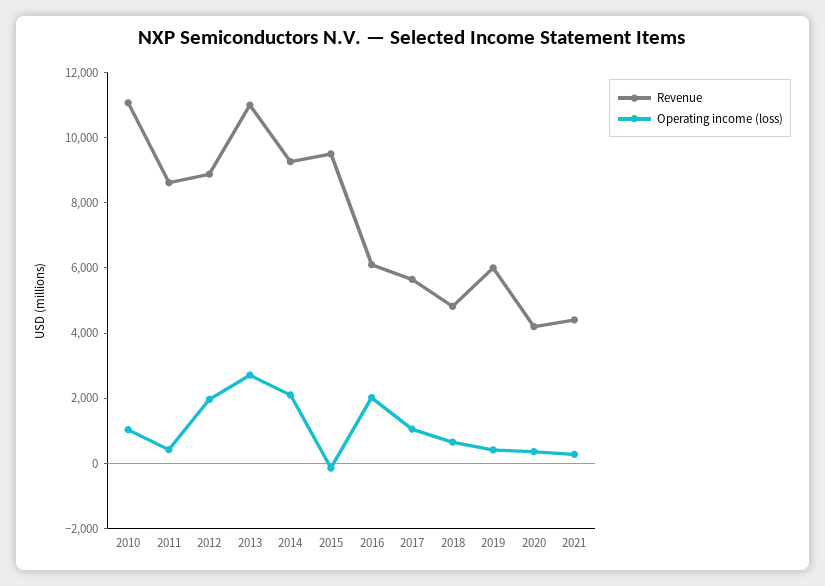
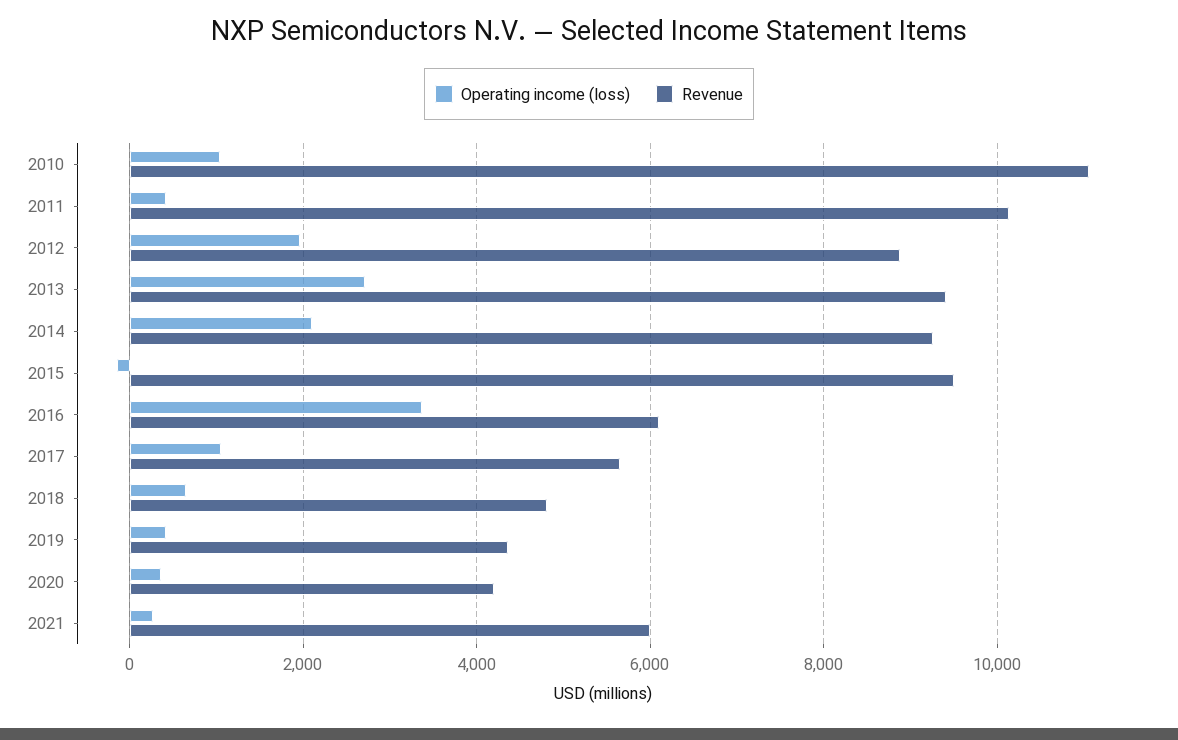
  {
    "Revenue": {
      "2010": 11000,
-     "2011": 8500,
+     "2011": 10200,
      "2012": 8800,
-     "2013": 11000,
+     "2013": 9400,
      "2014": 9200,
      "2015": 9400,
      "2016": 6200,
      "2017": 5600,
      "2018": 4800,
-     "2019": 6000,
+     "2019": 4400,
      "2020": 4200,
-     "2021": 4500
+     "2021": 6000
    },
    "Operating income (loss)": {
      "2010": 1000,
      "2011": 400,
      "2012": 2000,
      "2013": 2800,
      "2014": 2200,
      "2015": -200,
-     "2016": 2000,
+     "2016": 3400,
      "2017": 1000,
      "2018": 600,
      "2019": 400,
      "2020": 400,
      "2021": 200
    }
  }

